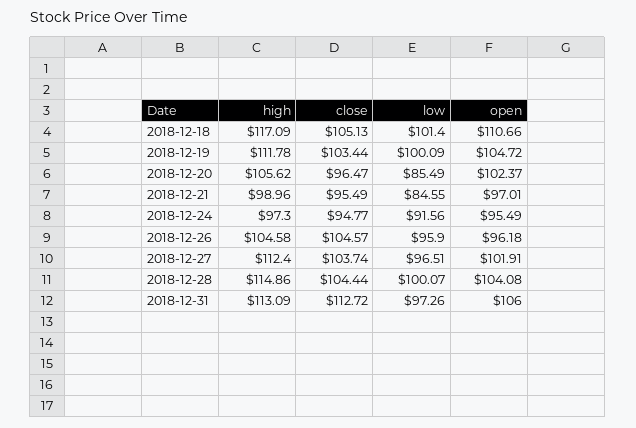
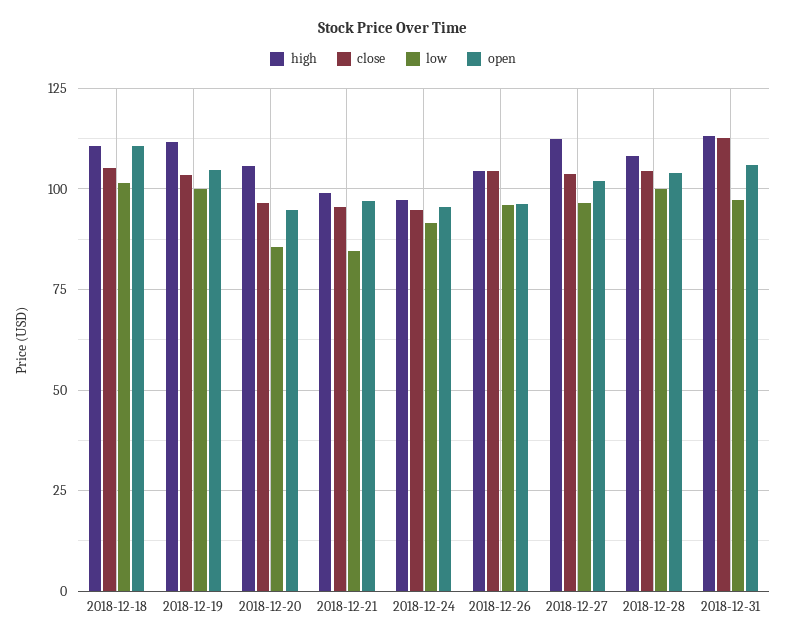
  {
    "high": {
-     "2018-12-18": 117.09,
+     "2018-12-18": 110,
      "2018-12-19": 111.78,
      "2018-12-20": 105.62,
      "2018-12-21": 98.96,
      "2018-12-24": 97.3,
      "2018-12-26": 104.58,
      "2018-12-27": 112.4,
-     "2018-12-28": 114.86,
+     "2018-12-28": 107.5,
      "2018-12-31": 113.09
    },
    "close": {
      "2018-12-18": 105.13,
      "2018-12-19": 103.44,
      "2018-12-20": 96.47,
      "2018-12-21": 95.49,
      "2018-12-24": 94.77,
      "2018-12-26": 104.57,
      "2018-12-27": 103.74,
      "2018-12-28": 104.44,
      "2018-12-31": 112.72
    },
    "low": {
      "2018-12-18": 101.4,
      "2018-12-19": 100.09,
      "2018-12-20": 85.49,
      "2018-12-21": 84.55,
      "2018-12-24": 91.56,
      "2018-12-26": 95.9,
      "2018-12-27": 96.51,
      "2018-12-28": 100.07,
      "2018-12-31": 97.26
    },
    "open": {
      "2018-12-18": 110.66,
      "2018-12-19": 104.72,
-     "2018-12-20": 102.37,
+     "2018-12-20": 95,
      "2018-12-21": 97.01,
      "2018-12-24": 95.49,
      "2018-12-26": 96.18,
      "2018-12-27": 101.91,
      "2018-12-28": 104.08,
      "2018-12-31": 106
    }
  }

